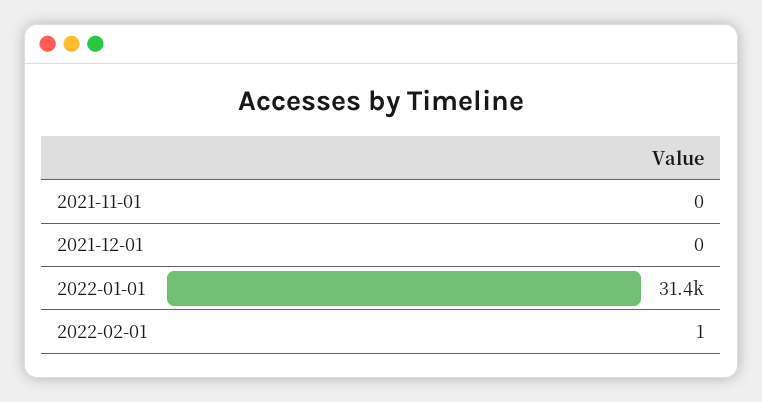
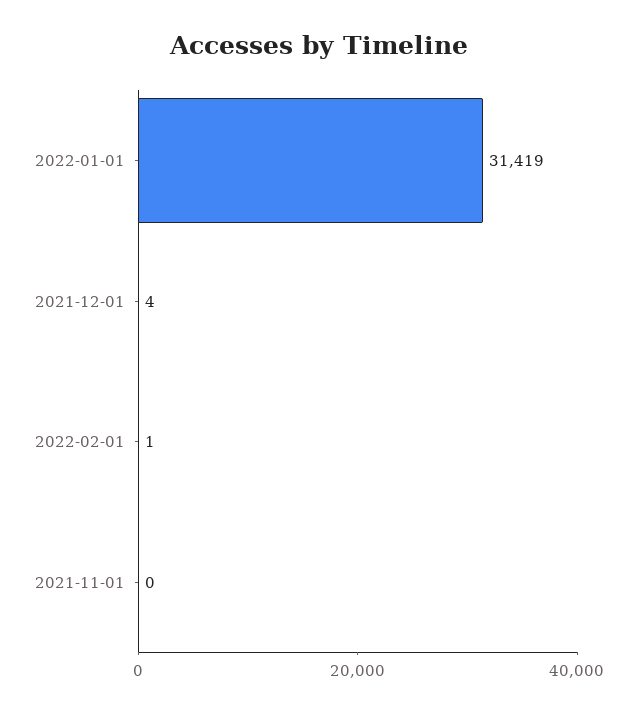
  {
    "2021-11-01": 0,
-   "2021-12-01": 0,
+   "2021-12-01": 4,
    "2022-01-01": 31419,
    "2022-02-01": 1
  }

